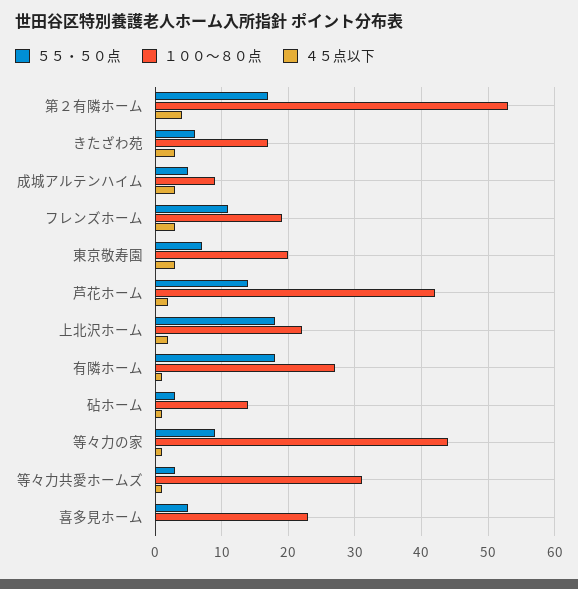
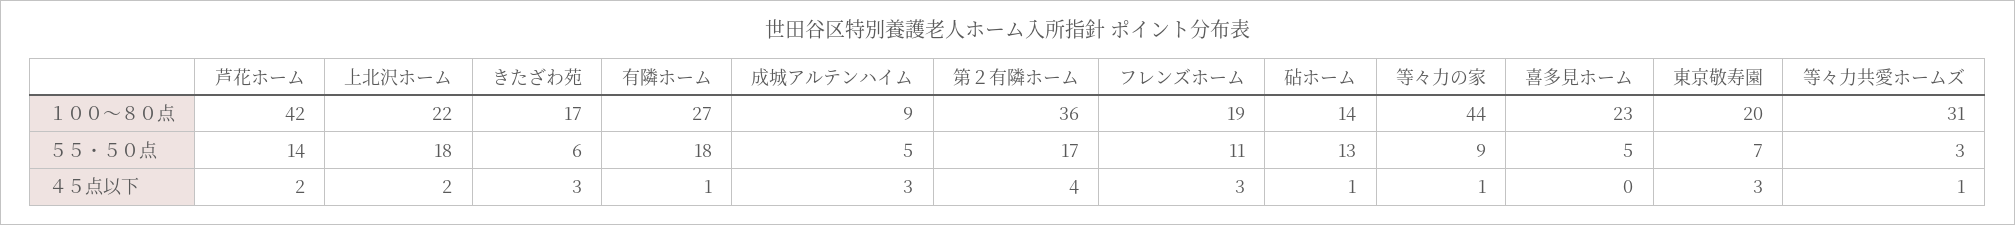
  {
    "５５・５０点": {
      "第２有隣ホーム": 17,
      "きたざわ苑": 6,
      "成城アルテンハイム": 5,
      "フレンズホーム": 11,
      "東京敬寿園": 7,
      "芦花ホーム": 14,
      "上北沢ホーム": 18,
      "有隣ホーム": 18,
-     "砧ホーム": 3,
+     "砧ホーム": 13,
      "等々力の家": 9,
      "等々力共愛ホームズ": 3,
      "喜多見ホーム": 5
    },
    "１００～８０点": {
-     "第２有隣ホーム": 53,
+     "第２有隣ホーム": 36,
      "きたざわ苑": 17,
      "成城アルテンハイム": 9,
      "フレンズホーム": 19,
      "東京敬寿園": 20,
      "芦花ホーム": 42,
      "上北沢ホーム": 22,
      "有隣ホーム": 27,
      "砧ホーム": 14,
      "等々力の家": 44,
      "等々力共愛ホームズ": 31,
      "喜多見ホーム": 23
    },
    "４５点以下": {
      "第２有隣ホーム": 4,
      "きたざわ苑": 3,
      "成城アルテンハイム": 3,
      "フレンズホーム": 3,
      "東京敬寿園": 3,
      "芦花ホーム": 2,
      "上北沢ホーム": 2,
      "有隣ホーム": 1,
      "砧ホーム": 1,
      "等々力の家": 1,
      "等々力共愛ホームズ": 1,
      "喜多見ホーム": 0
    }
  }

